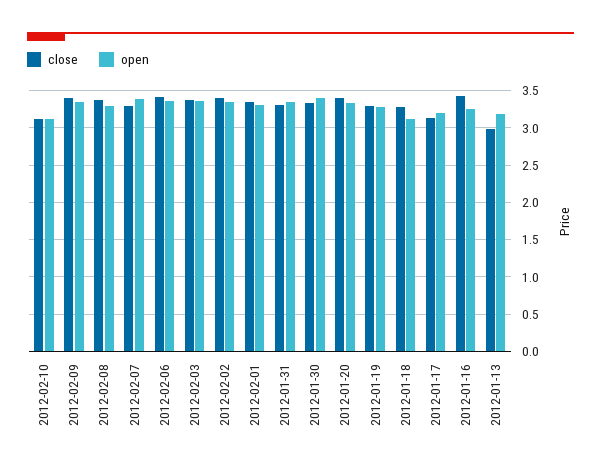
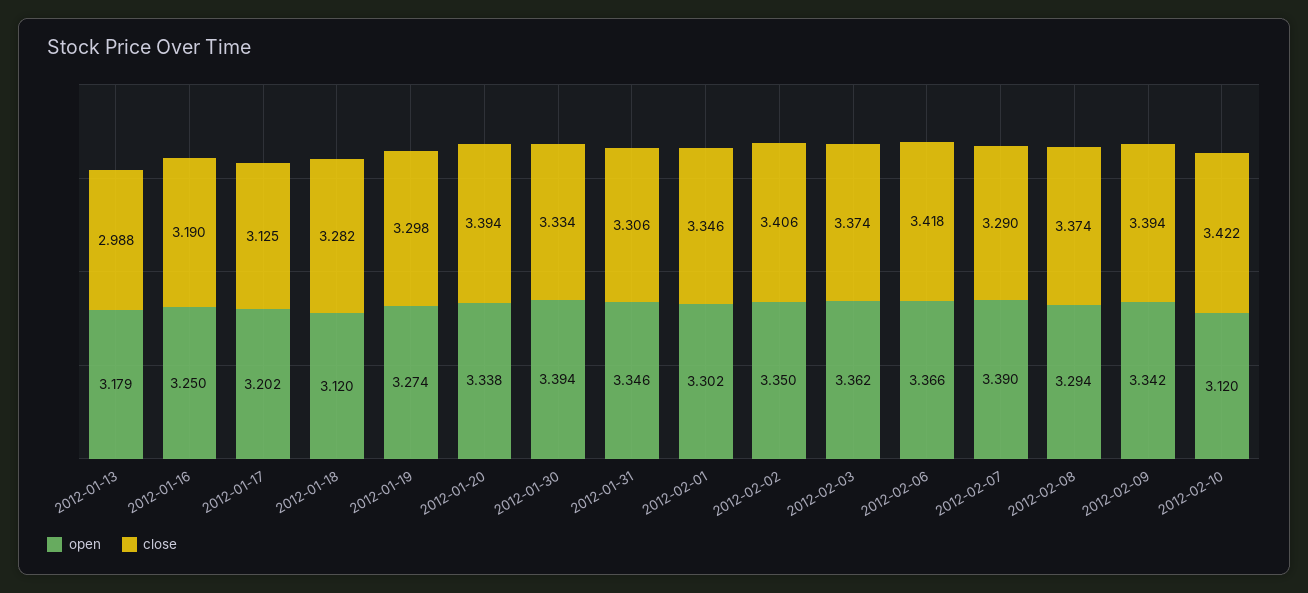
  {
    "close": {
-     "2012-02-10": 3.1,
+     "2012-02-10": 3.422,
      "2012-02-09": 3.394,
      "2012-02-08": 3.374,
      "2012-02-07": 3.29,
      "2012-02-06": 3.418,
      "2012-02-03": 3.374,
      "2012-02-02": 3.406,
      "2012-02-01": 3.346,
      "2012-01-31": 3.306,
      "2012-01-30": 3.334,
      "2012-01-20": 3.394,
      "2012-01-19": 3.298,
      "2012-01-18": 3.282,
      "2012-01-17": 3.125,
-     "2012-01-16": 3.4,
+     "2012-01-16": 3.19,
      "2012-01-13": 2.988
    },
    "open": {
      "2012-02-10": 3.12,
      "2012-02-09": 3.342,
      "2012-02-08": 3.294,
      "2012-02-07": 3.39,
      "2012-02-06": 3.366,
      "2012-02-03": 3.362,
      "2012-02-02": 3.35,
      "2012-02-01": 3.302,
      "2012-01-31": 3.346,
      "2012-01-30": 3.394,
      "2012-01-20": 3.338,
      "2012-01-19": 3.274,
      "2012-01-18": 3.12,
      "2012-01-17": 3.202,
      "2012-01-16": 3.25,
      "2012-01-13": 3.179
    }
  }

